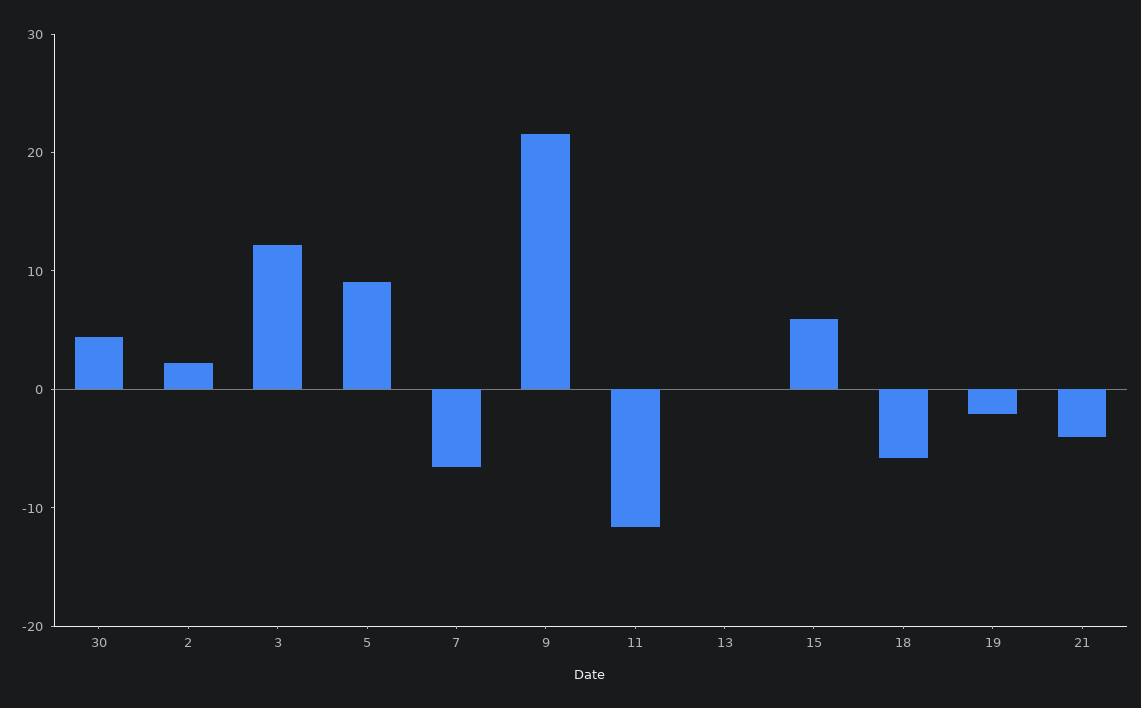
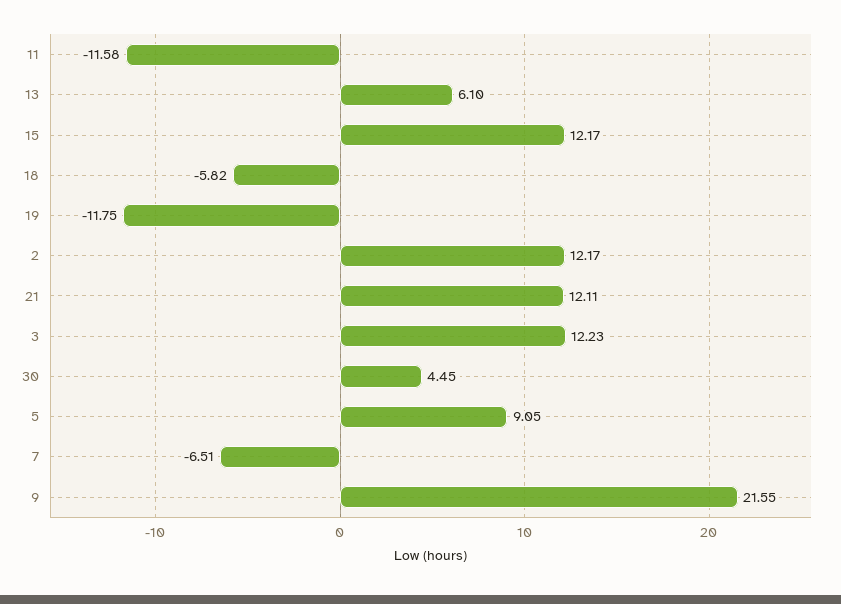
  {
    "30": 4.45,
-   "2": 2,
+   "2": 12.17,
    "3": 12.23,
    "5": 9.05,
    "7": -6.51,
    "9": 21.55,
    "11": -11.58,
-   "13": 0,
+   "13": 6.1,
-   "15": 6,
+   "15": 12.17,
    "18": -5.82,
-   "19": -2,
+   "19": -11.75,
-   "21": -4
+   "21": 12.11
  }

